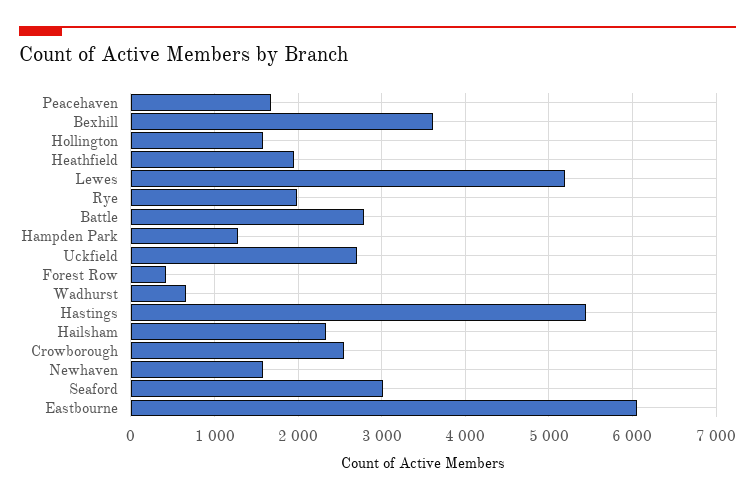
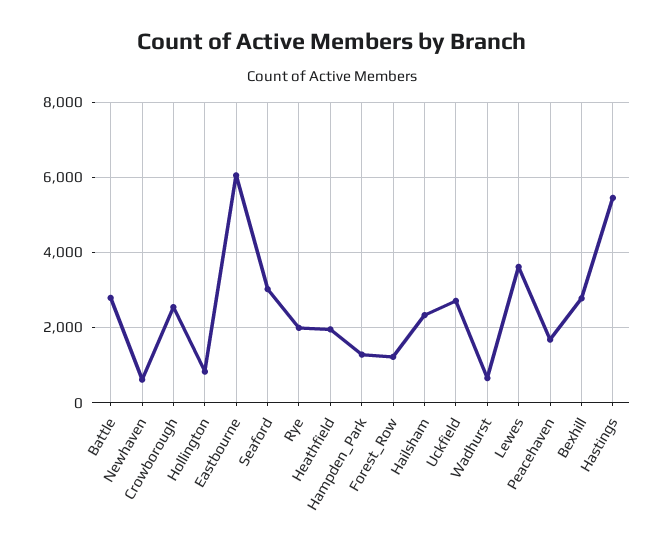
  {
    "Peacehaven": 1700,
-   "Bexhill": 3600,
+   "Bexhill": 2800,
-   "Hollington": 1600,
+   "Hollington": 800,
    "Heathfield": 1900,
-   "Lewes": 5200,
+   "Lewes": 3600,
    "Rye": 2000,
    "Battle": 2800,
    "Hampden Park": 1300,
    "Uckfield": 2700,
-   "Forest Row": 400,
+   "Forest Row": 1200,
    "Wadhurst": 700,
    "Hastings": 5400,
    "Hailsham": 2300,
    "Crowborough": 2500,
-   "Newhaven": 1600,
+   "Newhaven": 600,
    "Seaford": 3000,
    "Eastbourne": 6100
  }

